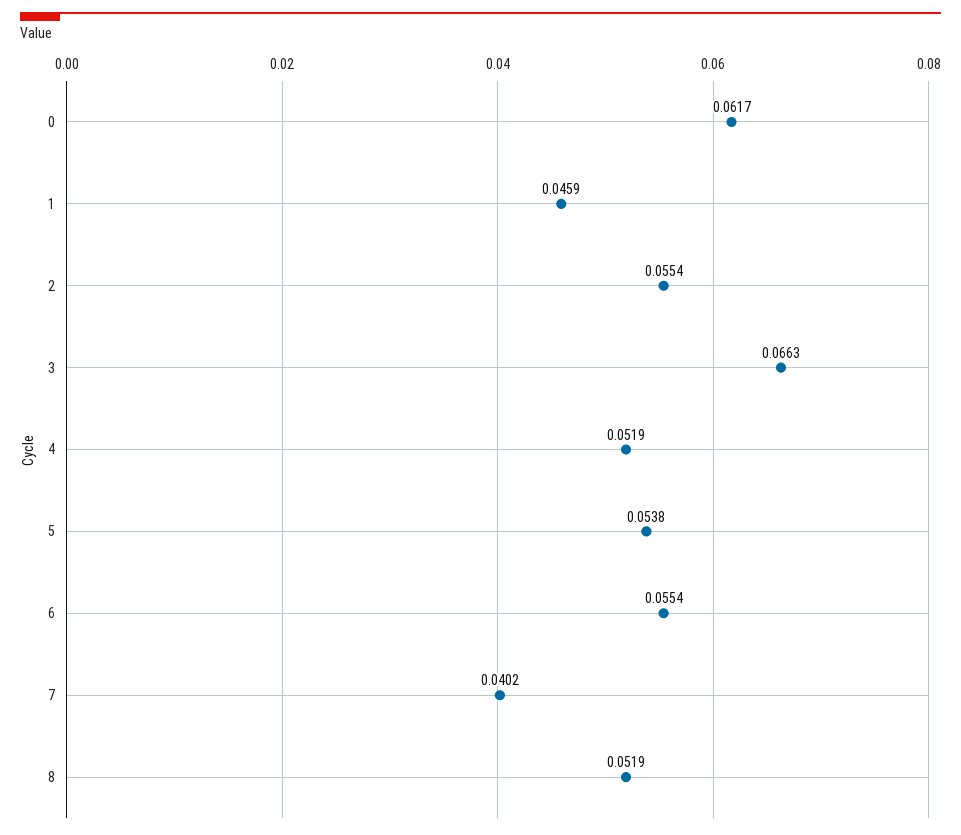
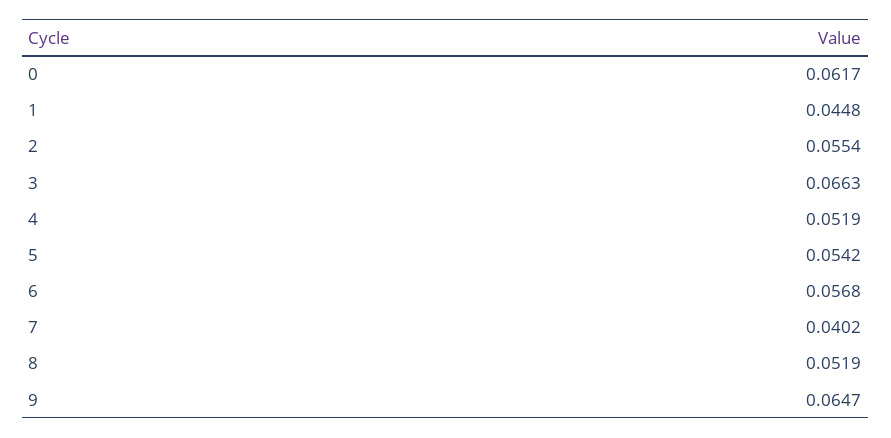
  {
    "0": 0.0617,
-   "1": 0.0459,
+   "1": 0.0448,
    "2": 0.0554,
    "3": 0.0663,
    "4": 0.0519,
-   "5": 0.0538,
+   "5": 0.0542,
-   "6": 0.0554,
+   "6": 0.0568,
    "7": 0.0402,
-   "8": 0.0519
+   "8": 0.0519,
+   "9": 0.0647
  }

